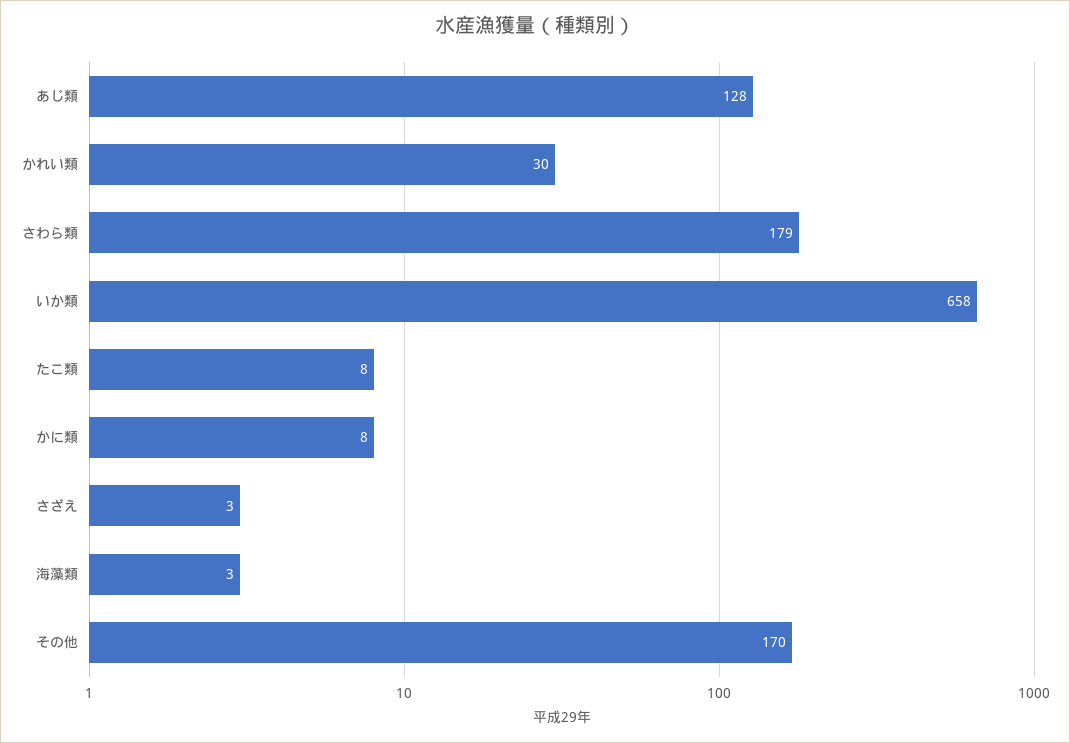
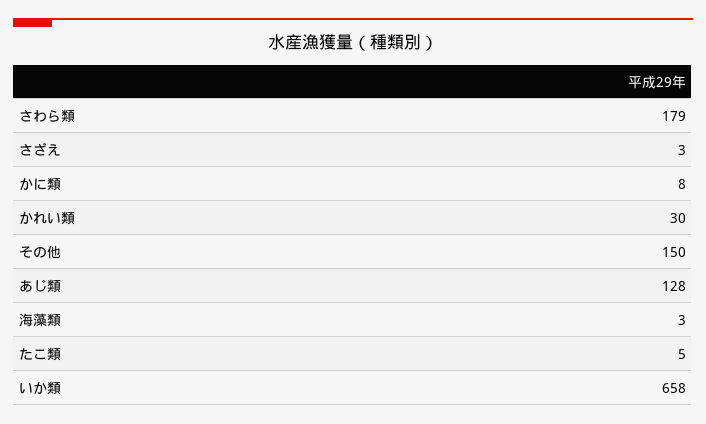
  {
    "あじ類": 128,
    "かれい類": 30,
    "さわら類": 179,
    "いか類": 658,
-   "たこ類": 8,
+   "たこ類": 5,
    "かに類": 8,
    "さざえ": 3,
    "海藻類": 3,
-   "その他": 170
+   "その他": 150
  }

